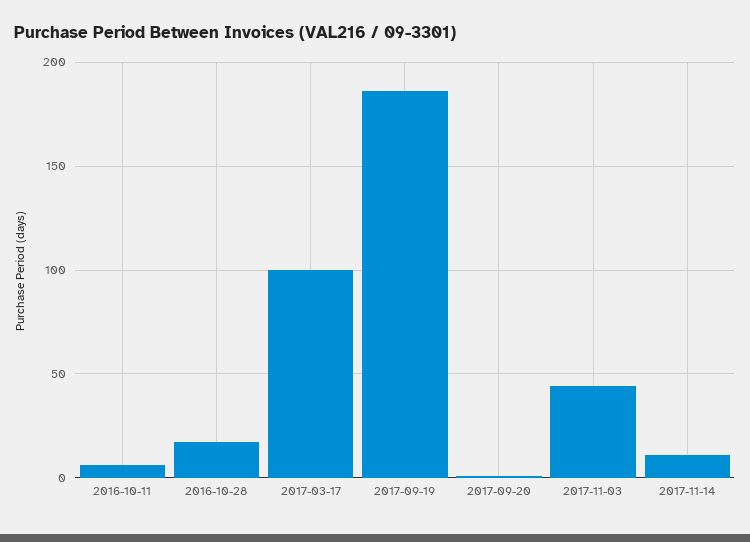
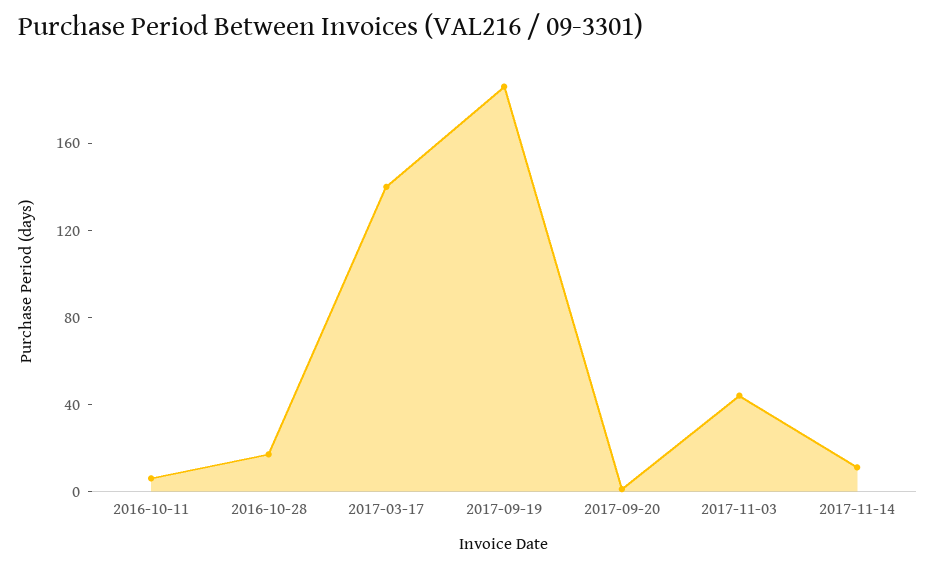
  {
    "2016-10-11": 5,
    "2016-10-28": 15,
-   "2017-03-17": 100,
+   "2017-03-17": 140,
    "2017-09-19": 185,
    "2017-09-20": 0,
    "2017-11-03": 45,
    "2017-11-14": 10
  }

